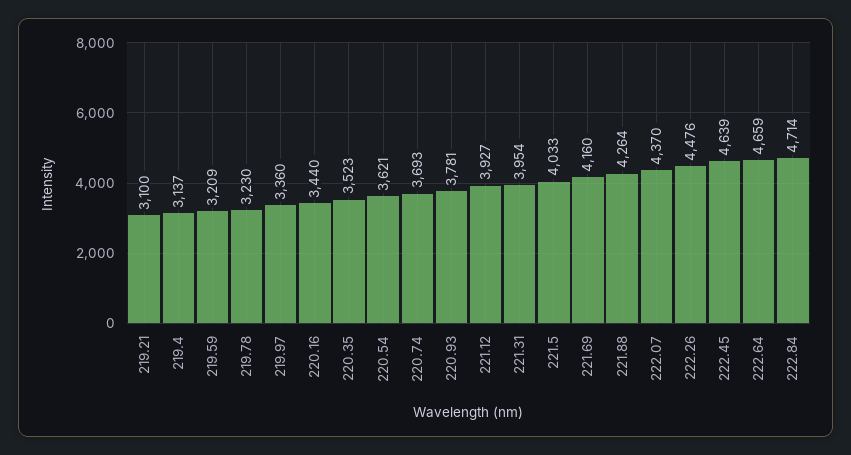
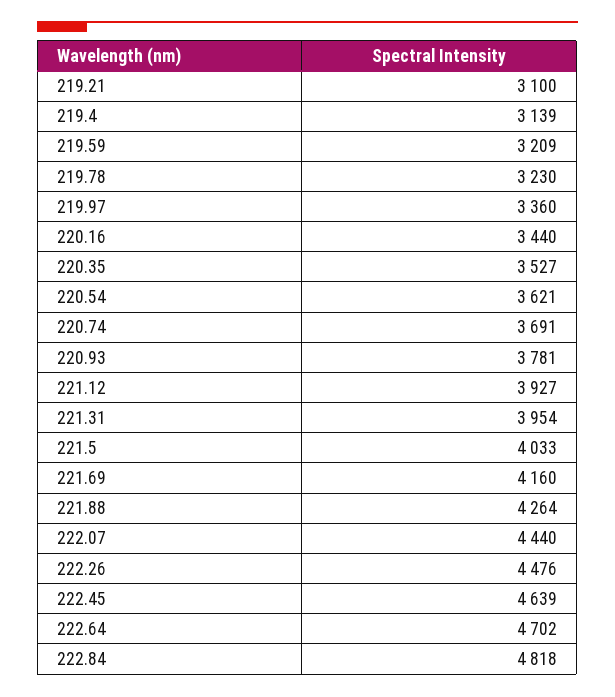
  {
    "219.21": 3100,
-   "219.4": 3137,
+   "219.4": 3139,
    "219.59": 3209,
    "219.78": 3230,
    "219.97": 3360,
    "220.16": 3440,
-   "220.35": 3523,
+   "220.35": 3527,
    "220.54": 3621,
-   "220.74": 3693,
+   "220.74": 3691,
    "220.93": 3781,
    "221.12": 3927,
    "221.31": 3954,
    "221.5": 4033,
    "221.69": 4160,
    "221.88": 4264,
-   "222.07": 4370,
+   "222.07": 4440,
    "222.26": 4476,
    "222.45": 4639,
-   "222.64": 4659,
+   "222.64": 4702,
-   "222.84": 4714
+   "222.84": 4818
  }

